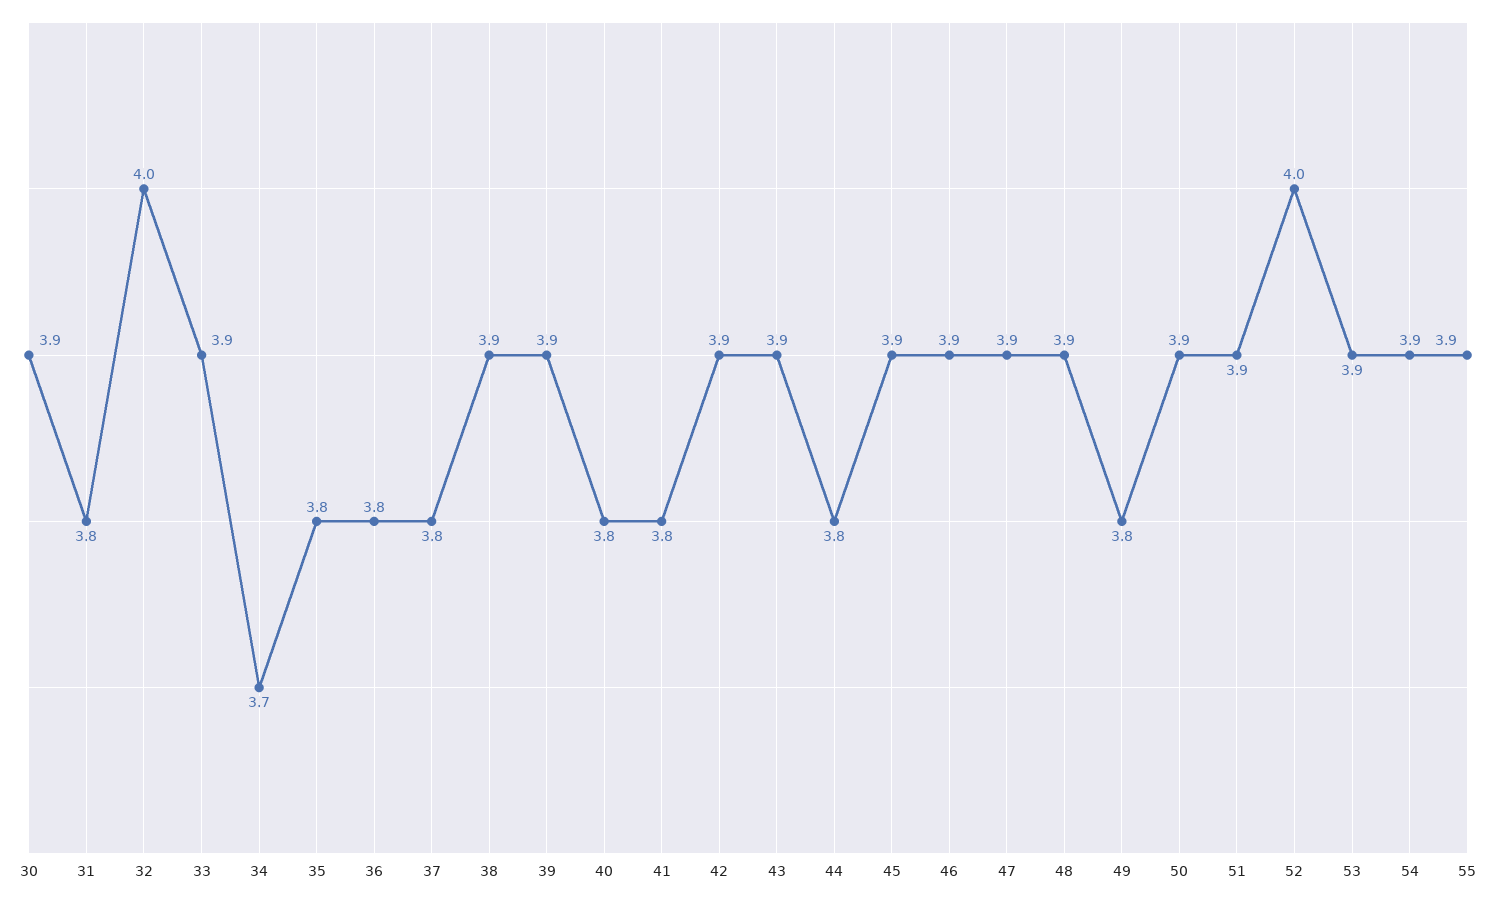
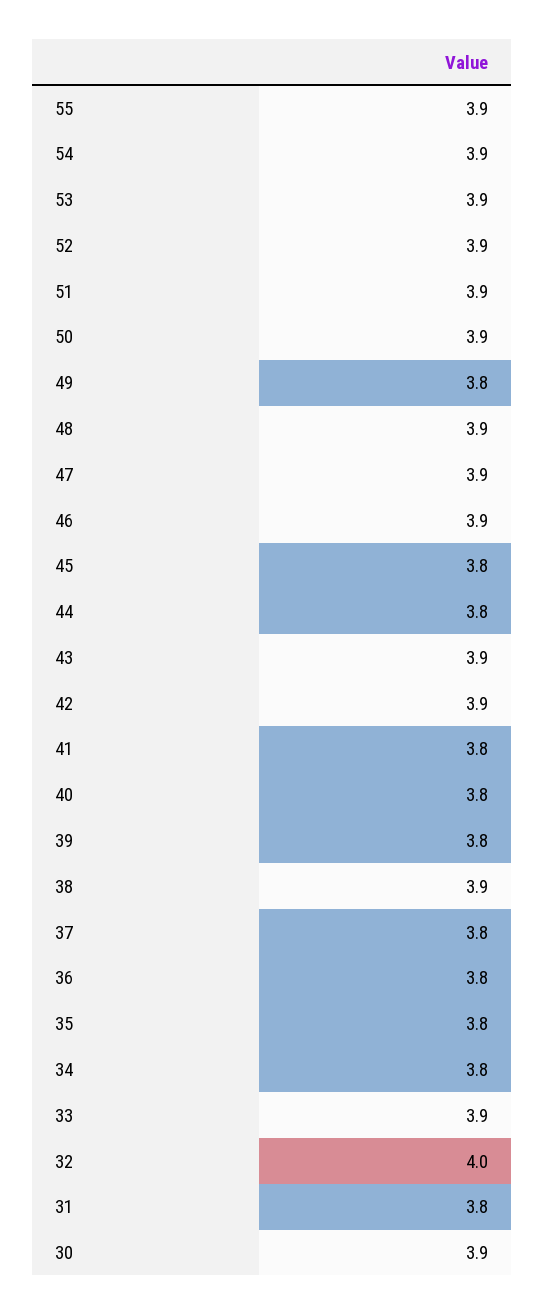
  {
    "30": 3.9,
    "31": 3.8,
    "32": 4,
    "33": 3.9,
-   "34": 3.7,
+   "34": 3.8,
    "35": 3.8,
    "36": 3.8,
    "37": 3.8,
    "38": 3.9,
-   "39": 3.9,
+   "39": 3.8,
    "40": 3.8,
    "41": 3.8,
    "42": 3.9,
    "43": 3.9,
    "44": 3.8,
-   "45": 3.9,
+   "45": 3.8,
    "46": 3.9,
    "47": 3.9,
    "48": 3.9,
    "49": 3.8,
    "50": 3.9,
    "51": 3.9,
-   "52": 4,
+   "52": 3.9,
    "53": 3.9,
    "54": 3.9,
    "55": 3.9
  }

